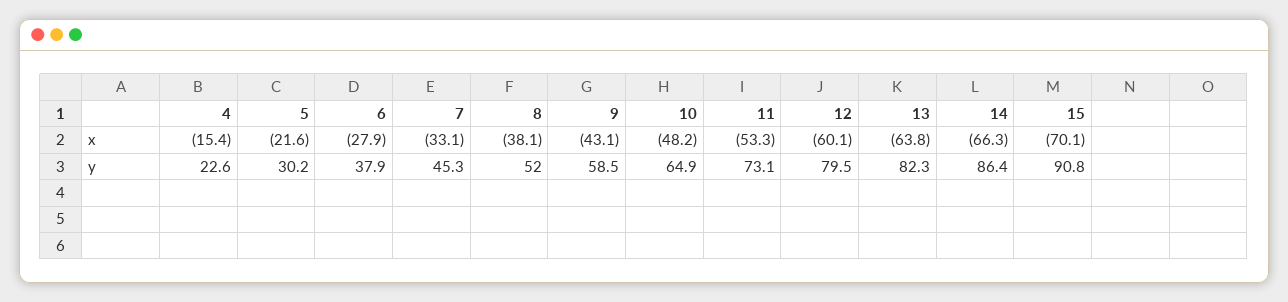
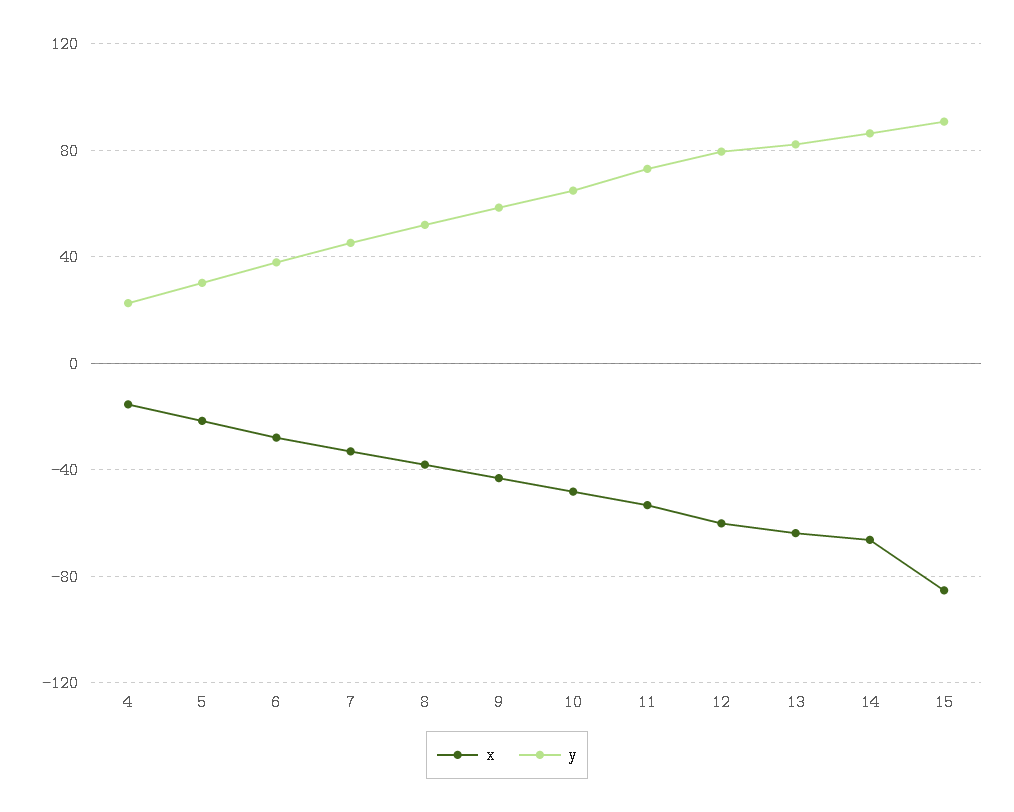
  {
    "x": {
      "4": -15.4,
      "5": -21.6,
      "6": -27.9,
      "7": -33.1,
      "8": -38.1,
      "9": -43.1,
      "10": -48.2,
      "11": -53.3,
      "12": -60.1,
      "13": -63.8,
      "14": -66.3,
-     "15": -70.1
+     "15": -85
    },
    "y": {
      "4": 22.6,
      "5": 30.2,
      "6": 37.9,
      "7": 45.3,
      "8": 52,
      "9": 58.5,
      "10": 64.9,
      "11": 73.1,
      "12": 79.5,
      "13": 82.3,
      "14": 86.4,
      "15": 90.8
    }
  }

